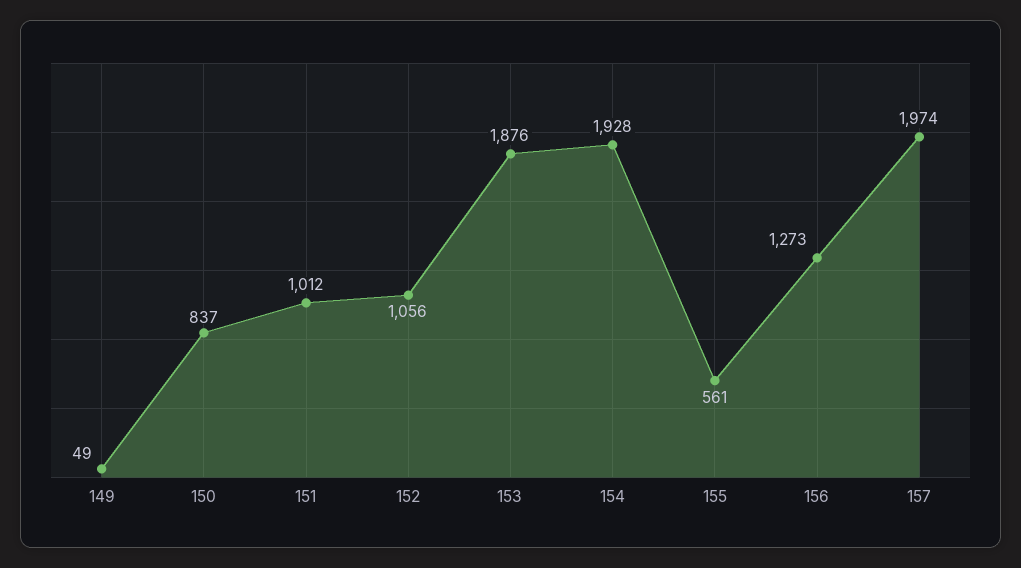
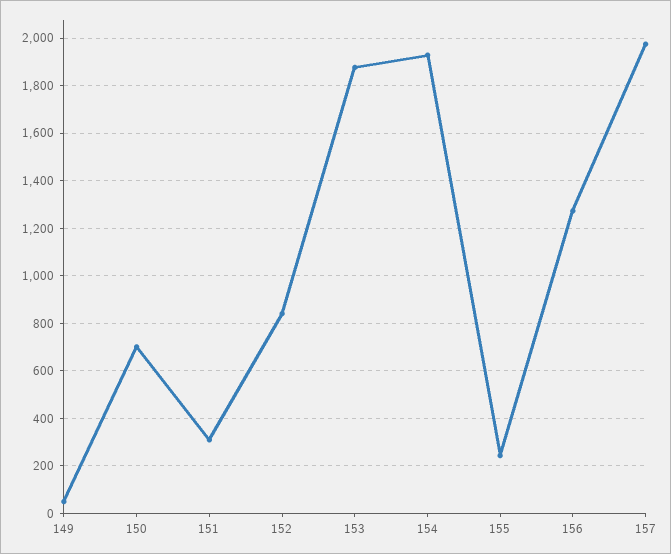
  {
    "149": 49,
-   "150": 837,
+   "150": 700,
-   "151": 1012,
+   "151": 300,
-   "152": 1056,
+   "152": 850,
    "153": 1876,
    "154": 1928,
-   "155": 561,
+   "155": 250,
    "156": 1273,
    "157": 1974
  }

